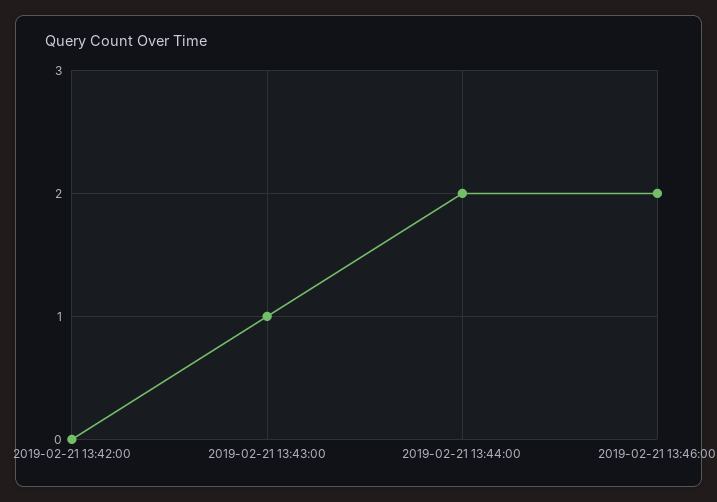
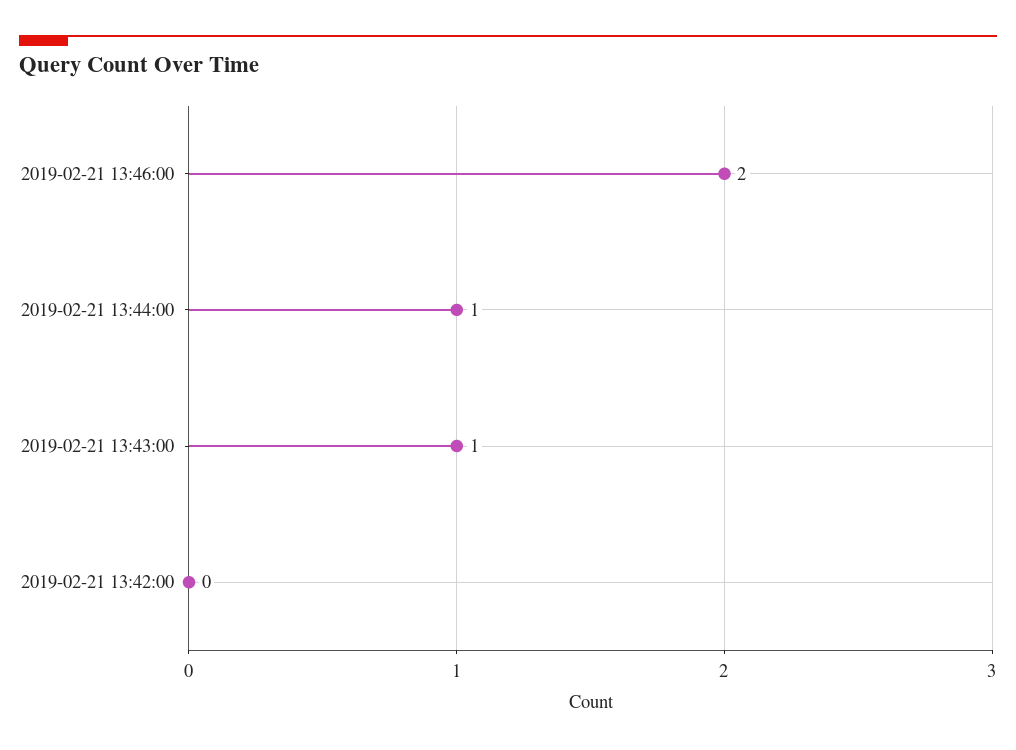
  {
    "2019-02-21 13:42:00": 0,
    "2019-02-21 13:43:00": 1,
-   "2019-02-21 13:44:00": 2,
+   "2019-02-21 13:44:00": 1,
    "2019-02-21 13:46:00": 2
  }

